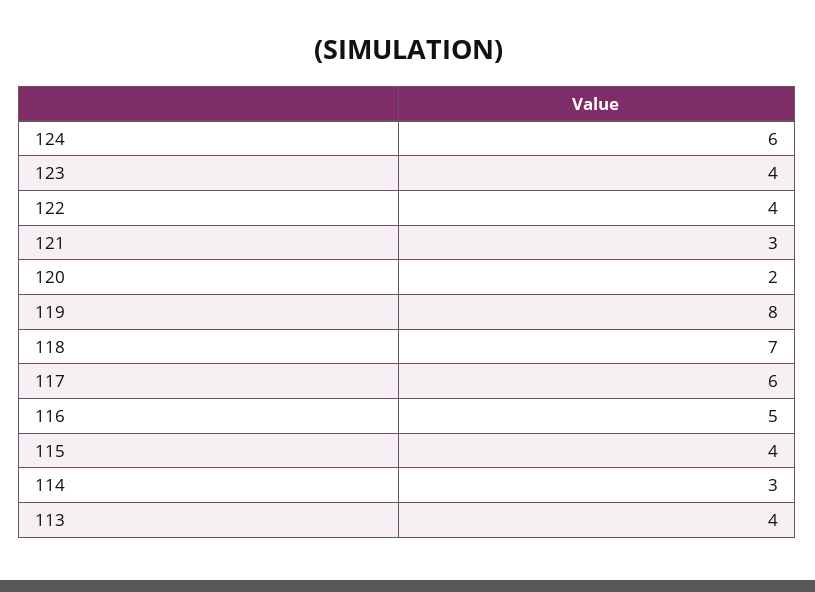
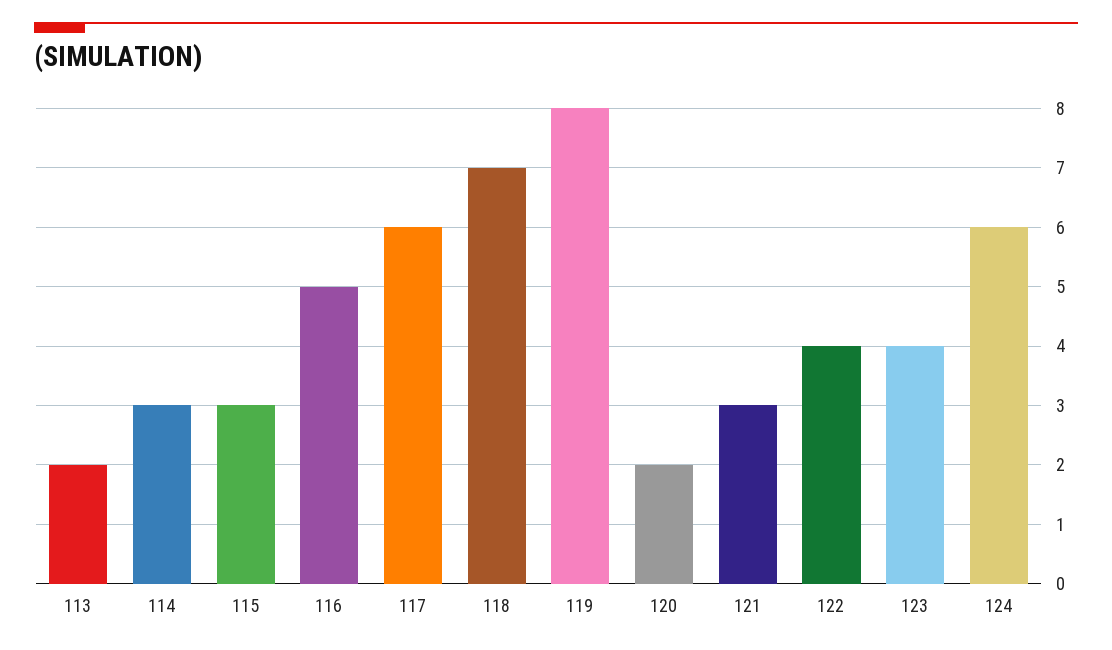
  {
    "124": 6,
    "123": 4,
    "122": 4,
    "121": 3,
    "120": 2,
    "119": 8,
    "118": 7,
    "117": 6,
    "116": 5,
-   "115": 4,
+   "115": 3,
    "114": 3,
-   "113": 4
+   "113": 2
  }

